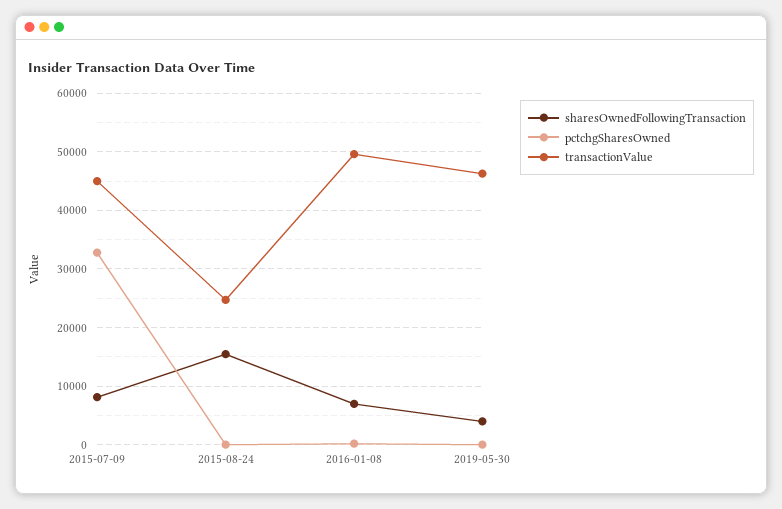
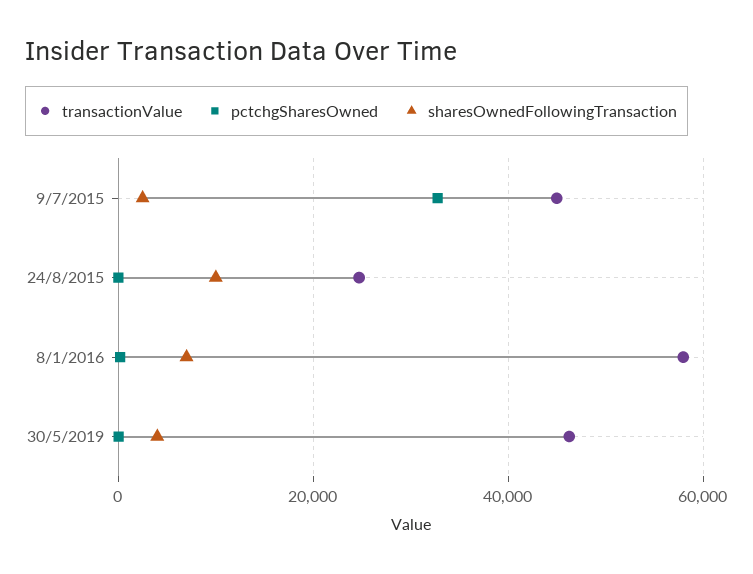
  {
    "sharesOwnedFollowingTransaction": {
-     "2015-07-09": 8000,
+     "2015-07-09": 2000,
-     "2015-08-24": 16000,
+     "2015-08-24": 10000,
      "2016-01-08": 8000,
      "2019-05-30": 4000
    },
    "pctchgSharesOwned": {
      "2015-07-09": 32000,
      "2015-08-24": 0,
      "2016-01-08": 0,
      "2019-05-30": 0
    },
    "transactionValue": {
      "2015-07-09": 44000,
      "2015-08-24": 24000,
-     "2016-01-08": 50000,
+     "2016-01-08": 58000,
      "2019-05-30": 46000
    }
  }

